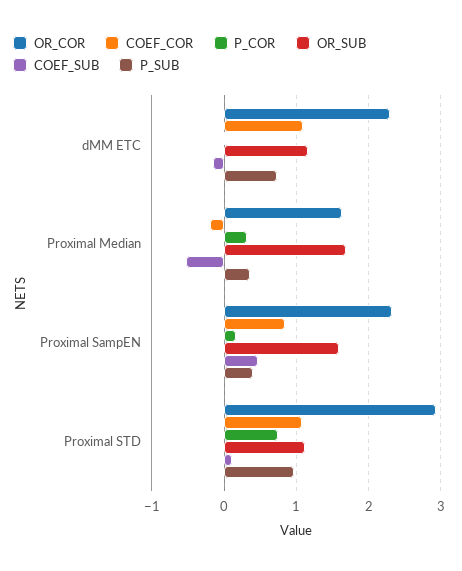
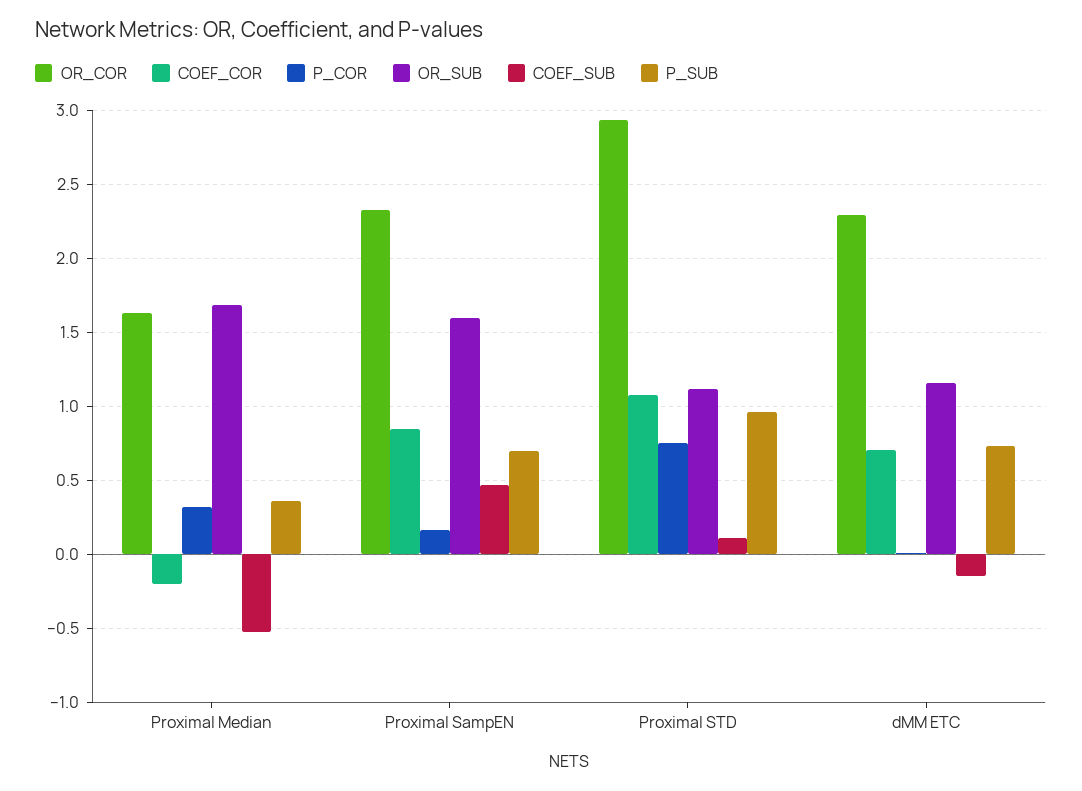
  {
    "OR_COR": {
      "dMM ETC": 2.3,
      "Proximal Median": 1.65,
      "Proximal SampEN": 2.35,
      "Proximal STD": 2.95
    },
    "COEF_COR": {
-     "dMM ETC": 1.1,
+     "dMM ETC": 0.7,
      "Proximal Median": -0.2,
      "Proximal SampEN": 0.85,
      "Proximal STD": 1.1
    },
    "P_COR": {
      "dMM ETC": 0,
      "Proximal Median": 0.3,
      "Proximal SampEN": 0.15,
      "Proximal STD": 0.75
    },
    "OR_SUB": {
      "dMM ETC": 1.15,
      "Proximal Median": 1.7,
      "Proximal SampEN": 1.6,
      "Proximal STD": 1.1
    },
    "COEF_SUB": {
      "dMM ETC": -0.15,
      "Proximal Median": -0.5,
      "Proximal SampEN": 0.45,
      "Proximal STD": 0.1
    },
    "P_SUB": {
      "dMM ETC": 0.75,
      "Proximal Median": 0.35,
-     "Proximal SampEN": 0.4,
+     "Proximal SampEN": 0.7,
      "Proximal STD": 0.95
    }
  }

